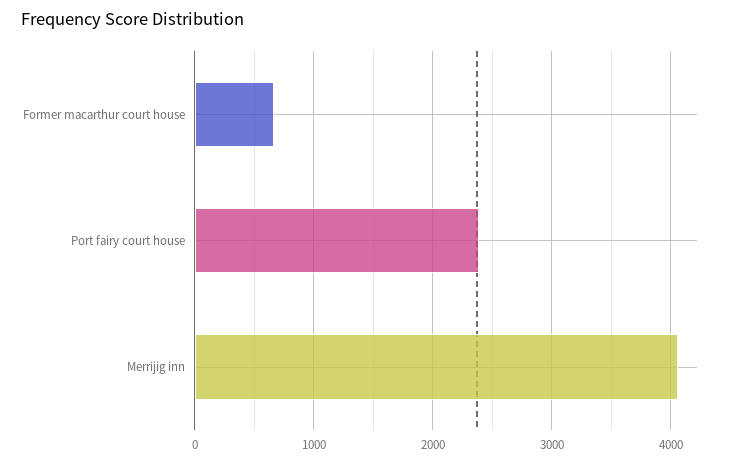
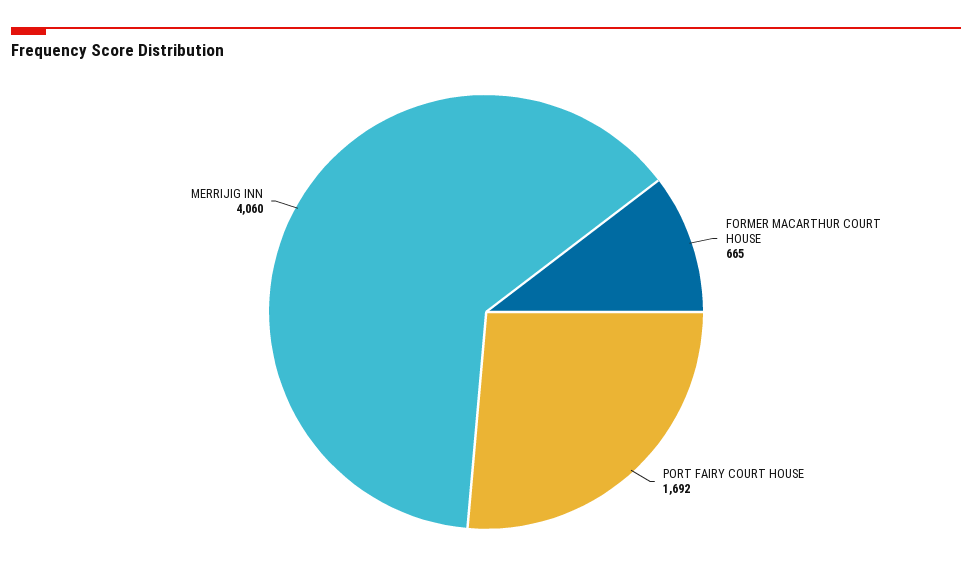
  {
    "Former macarthur court house": 665,
-   "Port fairy court house": 2400,
+   "Port fairy court house": 1692,
    "Merrijig inn": 4060
  }

